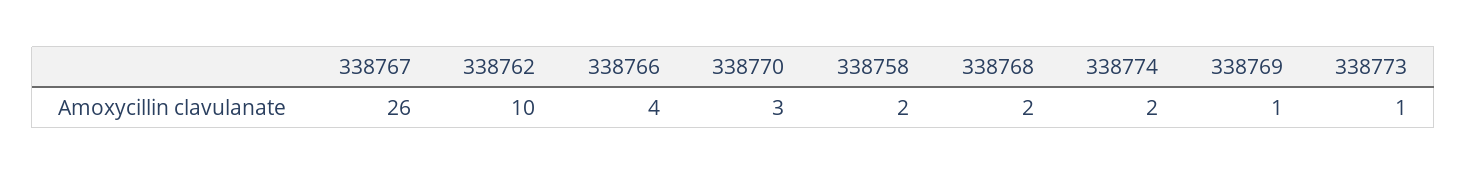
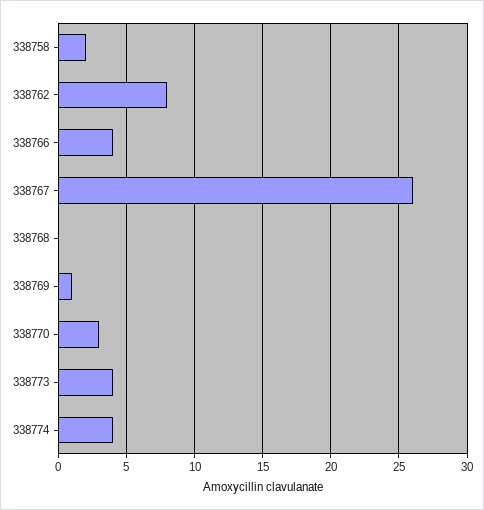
  {
    "338767": 26,
-   "338762": 10,
+   "338762": 8,
    "338766": 4,
    "338770": 3,
    "338758": 2,
-   "338768": 2,
+   "338768": 0,
-   "338774": 2,
+   "338774": 4,
    "338769": 1,
-   "338773": 1
+   "338773": 4
  }

